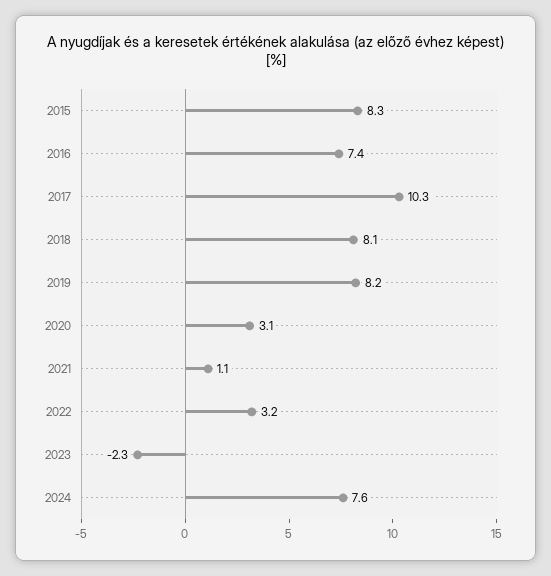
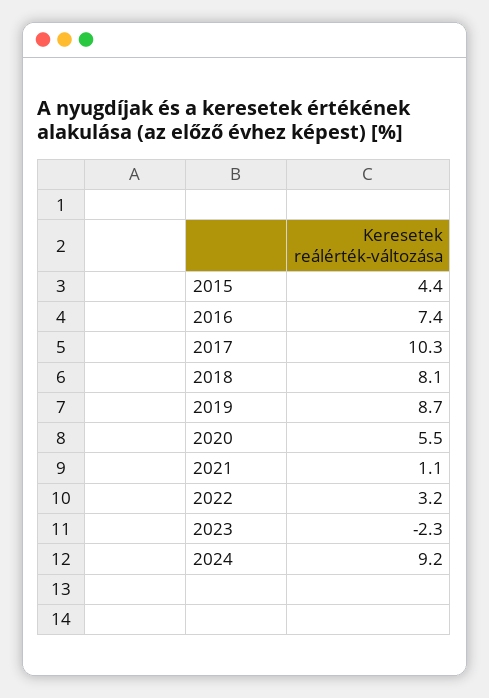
  {
-   "2015": 8.3,
+   "2015": 4.4,
    "2016": 7.4,
    "2017": 10.3,
    "2018": 8.1,
-   "2019": 8.2,
+   "2019": 8.7,
-   "2020": 3.1,
+   "2020": 5.5,
    "2021": 1.1,
    "2022": 3.2,
    "2023": -2.3,
-   "2024": 7.6
+   "2024": 9.2
  }

